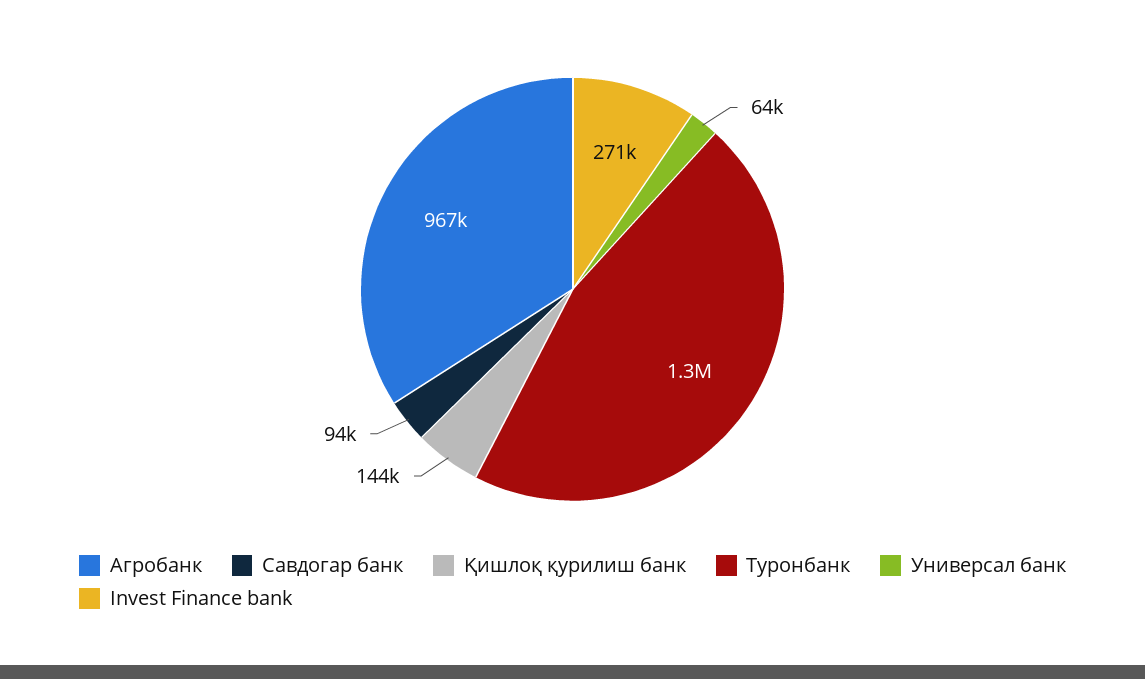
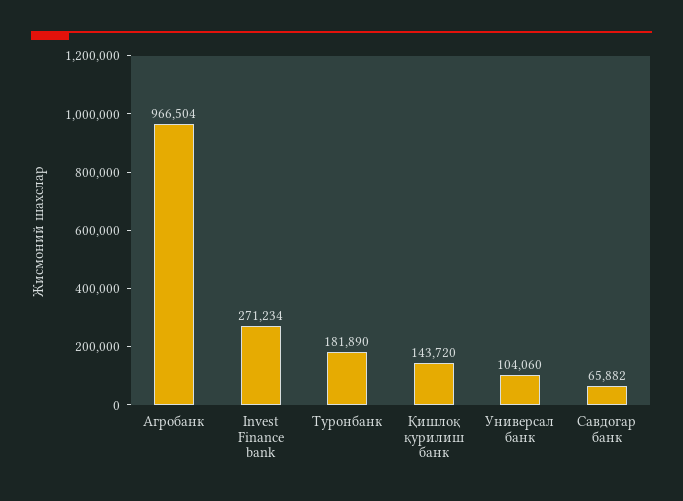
  {
    "Агробанк": 966504,
-   "Савдогар банк": 94000,
+   "Савдогар банк": 65882,
    "Қишлоқ қурилиш банк": 143720,
-   "Туронбанк": 1300000,
+   "Туронбанк": 181890,
-   "Универсал банк": 64000,
+   "Универсал банк": 104060,
    "Invest Finance bank": 271234
  }

